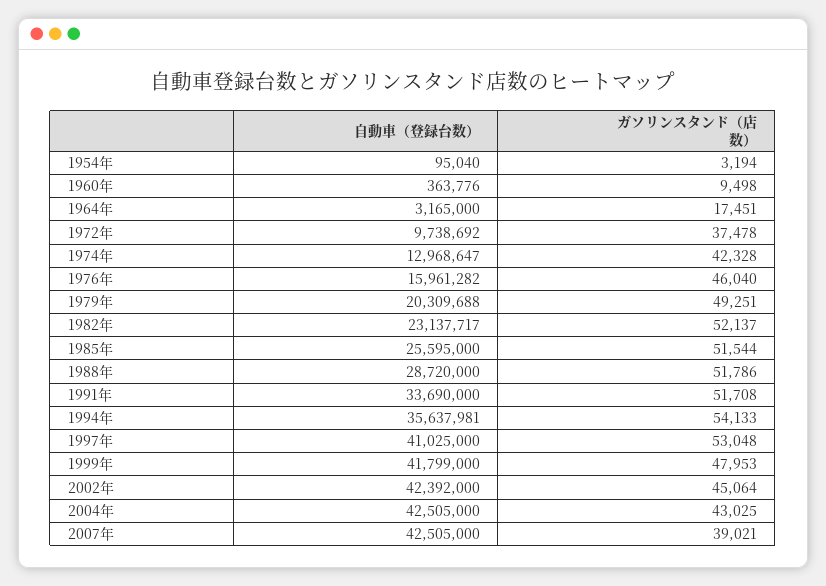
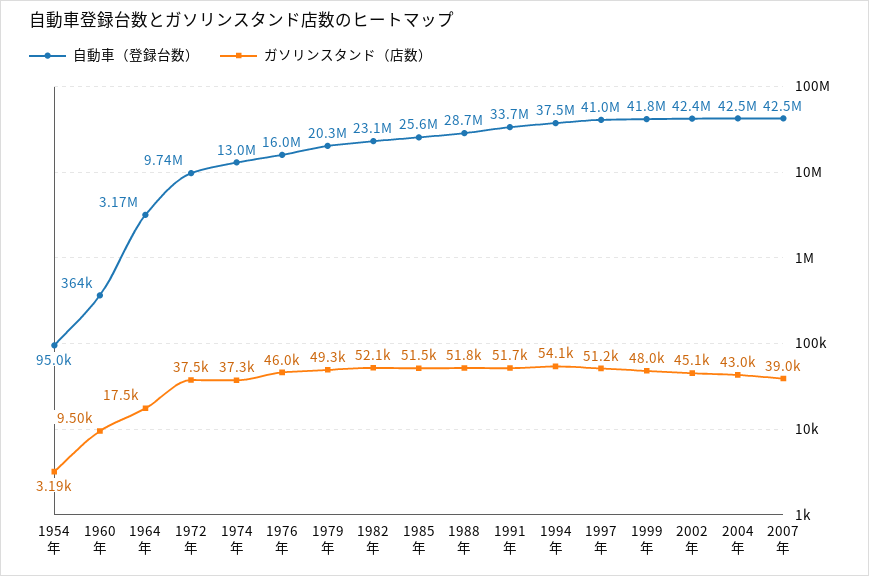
  {
    "自動車（登録台数）": {
      "1954年": 95040,
      "1960年": 363776,
      "1964年": 3165000,
      "1972年": 9738692,
      "1974年": 12968647,
      "1976年": 15961282,
      "1979年": 20309688,
      "1982年": 23137717,
      "1985年": 25595000,
      "1988年": 28720000,
      "1991年": 33690000,
-     "1994年": 35637981,
+     "1994年": 37500000,
      "1997年": 41025000,
      "1999年": 41799000,
      "2002年": 42392000,
      "2004年": 42505000,
      "2007年": 42505000
    },
    "ガソリンスタンド（店数）": {
      "1954年": 3194,
      "1960年": 9498,
      "1964年": 17451,
      "1972年": 37478,
-     "1974年": 42328,
+     "1974年": 37300,
      "1976年": 46040,
      "1979年": 49251,
      "1982年": 52137,
      "1985年": 51544,
      "1988年": 51786,
      "1991年": 51708,
      "1994年": 54133,
-     "1997年": 53048,
+     "1997年": 51200,
      "1999年": 47953,
      "2002年": 45064,
      "2004年": 43025,
      "2007年": 39021
    }
  }

